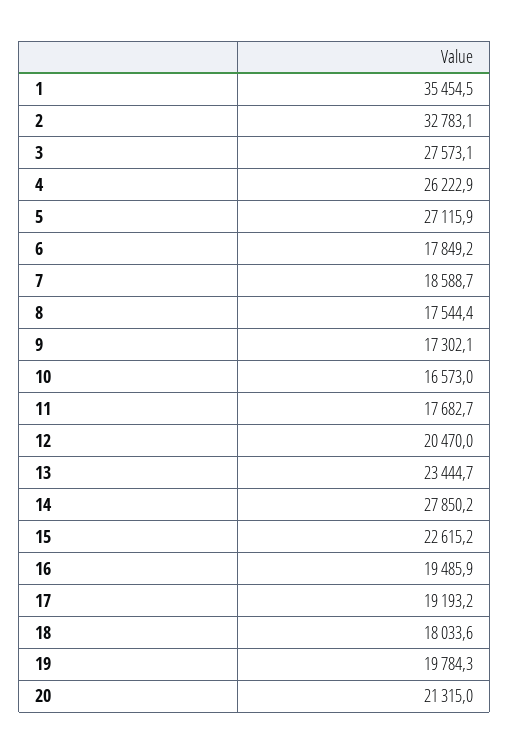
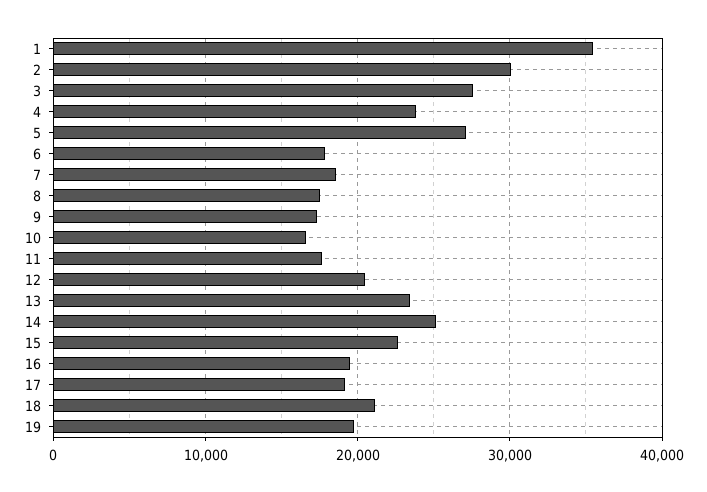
  {
    "1": 35454.5,
-   "2": 32783.1,
+   "2": 30000,
    "3": 27573.1,
-   "4": 26222.9,
+   "4": 24000,
    "5": 27115.9,
    "6": 17849.2,
    "7": 18588.7,
    "8": 17544.4,
    "9": 17302.1,
    "10": 16573,
    "11": 17682.7,
    "12": 20470,
    "13": 23444.7,
-   "14": 27850.2,
+   "14": 25000,
    "15": 22615.2,
    "16": 19485.9,
    "17": 19193.2,
-   "18": 18033.6,
+   "18": 21000,
-   "19": 19784.3,
+   "19": 19784.3
-   "20": 21315
  }

